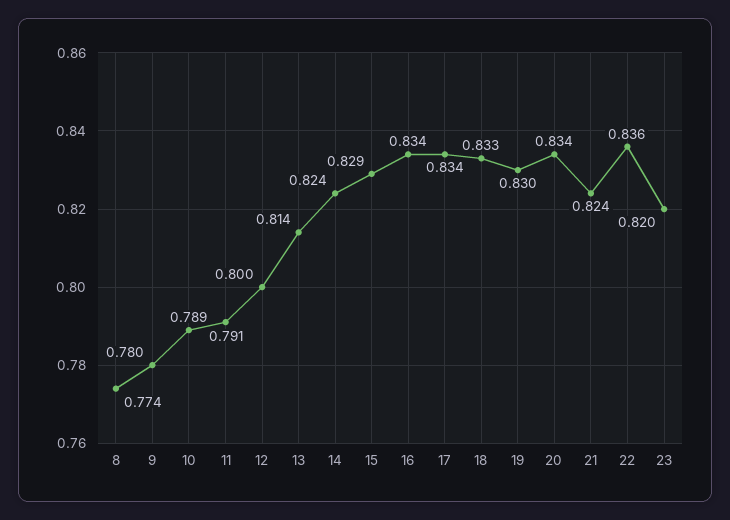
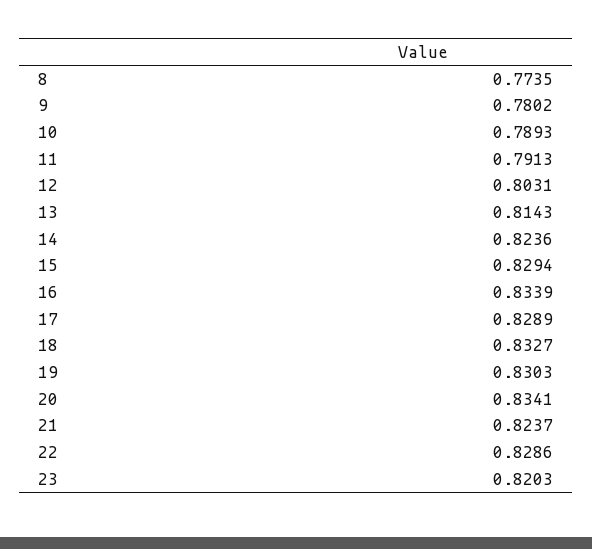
  {
    "8": 0.7735,
    "9": 0.7802,
    "10": 0.7893,
    "11": 0.7913,
-   "12": 0.8,
+   "12": 0.8031,
    "13": 0.8143,
    "14": 0.8236,
    "15": 0.8294,
    "16": 0.8339,
-   "17": 0.834,
+   "17": 0.8289,
    "18": 0.8327,
    "19": 0.8303,
    "20": 0.8341,
    "21": 0.8237,
-   "22": 0.836,
+   "22": 0.8286,
    "23": 0.8203
  }

